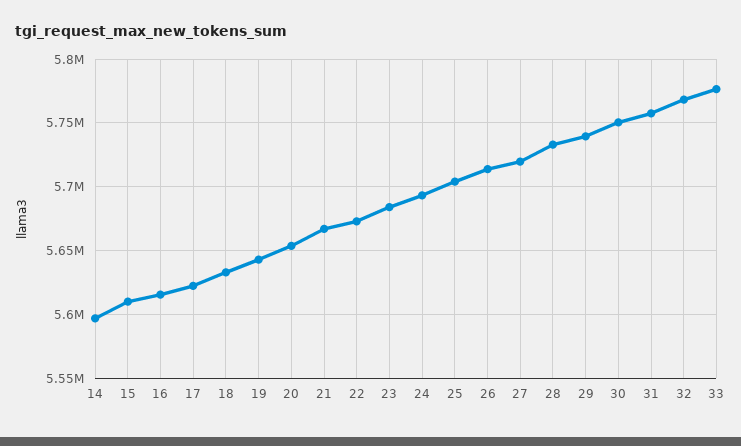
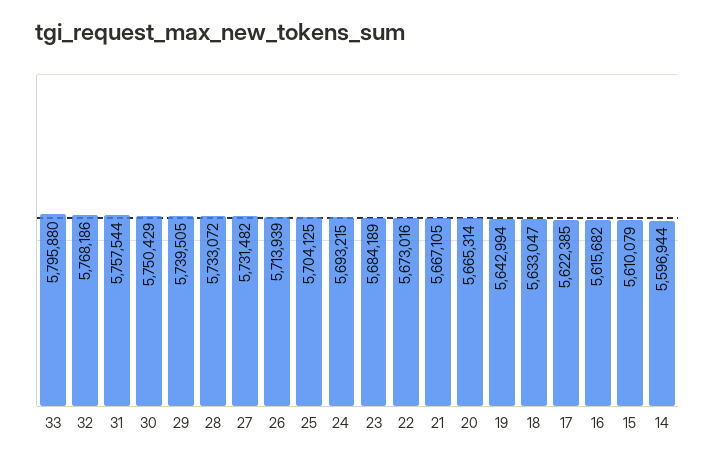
  {
    "14": 5596944,
    "15": 5610079,
    "16": 5615682,
    "17": 5622385,
    "18": 5633047,
    "19": 5642994,
-   "20": 5655000,
+   "20": 5665314,
    "21": 5667105,
    "22": 5673016,
    "23": 5684189,
    "24": 5693215,
    "25": 5704125,
    "26": 5713939,
-   "27": 5720000,
+   "27": 5731482,
    "28": 5733072,
    "29": 5739505,
    "30": 5750429,
    "31": 5757544,
    "32": 5768186,
-   "33": 5775000
+   "33": 5795880
  }

